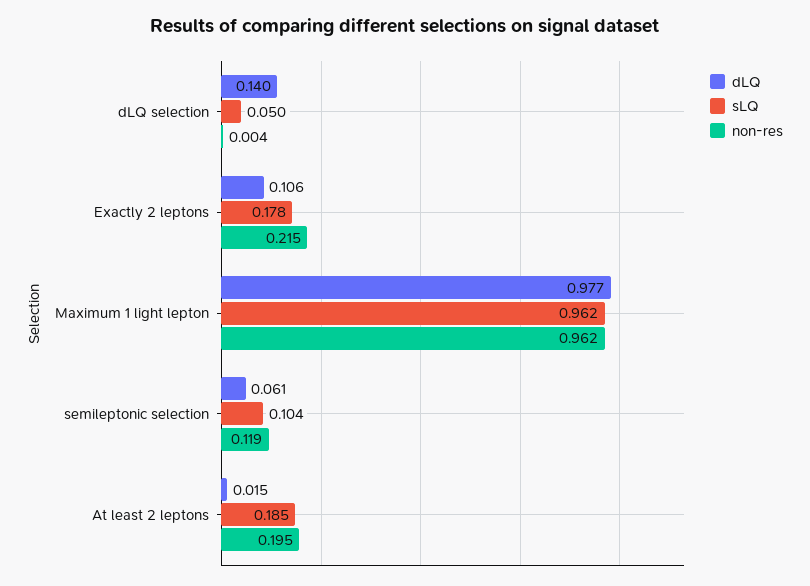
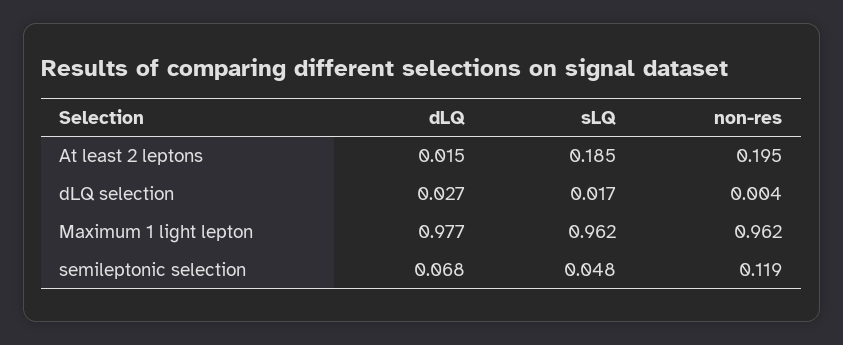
  {
    "dLQ": {
-     "dLQ selection": 0.14,
+     "dLQ selection": 0.027,
-     "Exactly 2 leptons": 0.106,
      "Maximum 1 light lepton": 0.977,
-     "semileptonic selection": 0.061,
+     "semileptonic selection": 0.068,
      "At least 2 leptons": 0.015
    },
    "sLQ": {
-     "dLQ selection": 0.05,
+     "dLQ selection": 0.017,
-     "Exactly 2 leptons": 0.178,
      "Maximum 1 light lepton": 0.962,
-     "semileptonic selection": 0.104,
+     "semileptonic selection": 0.048,
      "At least 2 leptons": 0.185
    },
    "non-res": {
      "dLQ selection": 0.004,
-     "Exactly 2 leptons": 0.215,
      "Maximum 1 light lepton": 0.962,
      "semileptonic selection": 0.119,
      "At least 2 leptons": 0.195
    }
  }

